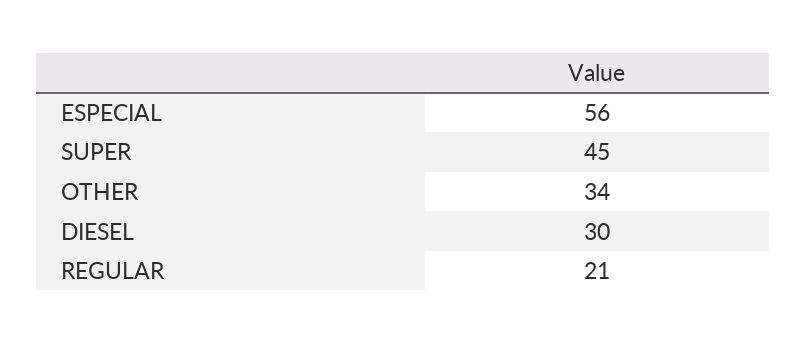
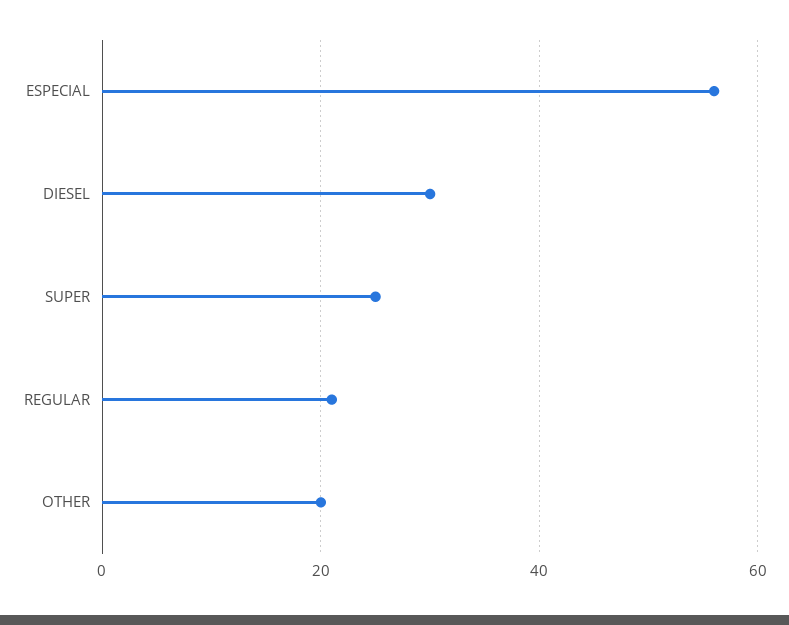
  {
    "ESPECIAL": 56,
-   "SUPER": 45,
+   "SUPER": 25,
-   "OTHER": 34,
+   "OTHER": 20,
    "DIESEL": 30,
    "REGULAR": 21
  }

